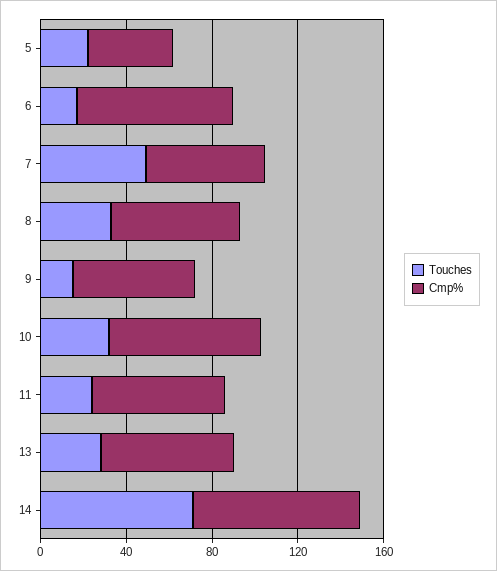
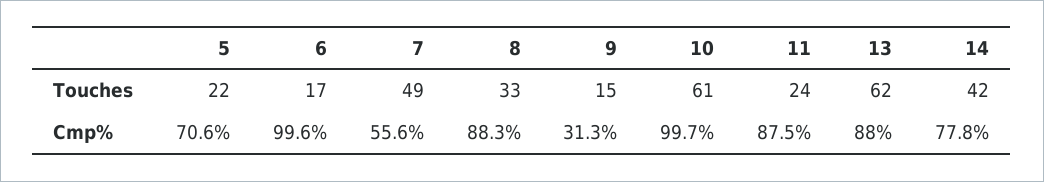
  {
    "Touches": {
      "5": 22,
      "6": 17,
      "7": 49,
      "8": 33,
      "9": 15,
-     "10": 30,
+     "10": 61,
      "11": 24,
-     "13": 30,
+     "13": 62,
-     "14": 70
+     "14": 42
    },
    "Cmp%": {
-     "5": 40,
+     "5": 70.6,
-     "6": 70,
+     "6": 99.6,
      "7": 55.6,
-     "8": 60,
+     "8": 88.3,
-     "9": 60,
+     "9": 31.3,
-     "10": 70,
+     "10": 99.7,
-     "11": 60,
+     "11": 87.5,
-     "13": 60,
+     "13": 88,
      "14": 77.8
    }
  }

